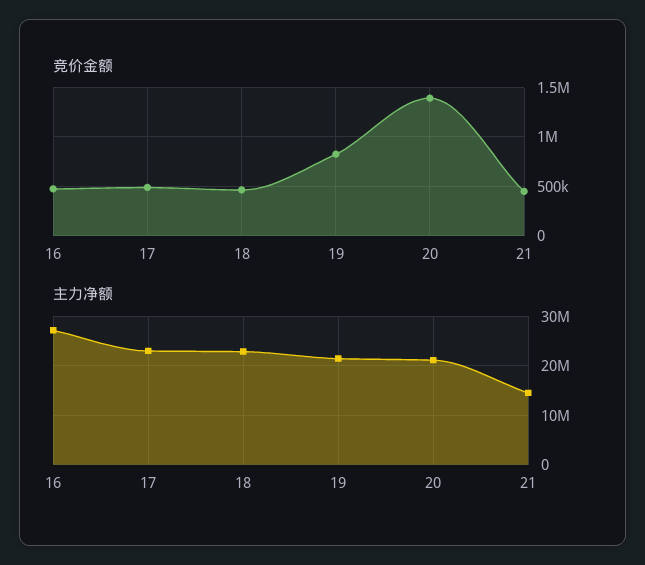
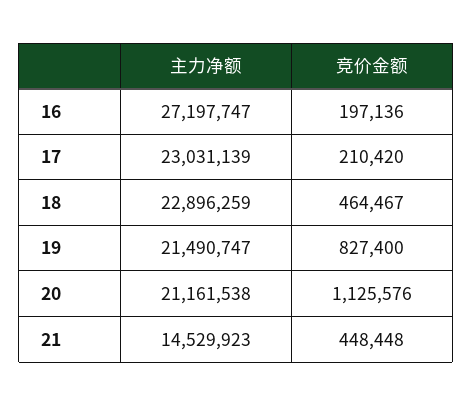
  {
    "竞价金额": {
-     "16": 500000,
+     "16": 197136,
-     "17": 500000,
+     "17": 210420,
      "18": 464467,
      "19": 827400,
-     "20": 1400000,
+     "20": 1125576,
      "21": 448448
    },
    "主力净额": {
      "16": 27197747,
      "17": 23031139,
      "18": 22896259,
      "19": 21490747,
      "20": 21161538,
      "21": 14529923
    }
  }

